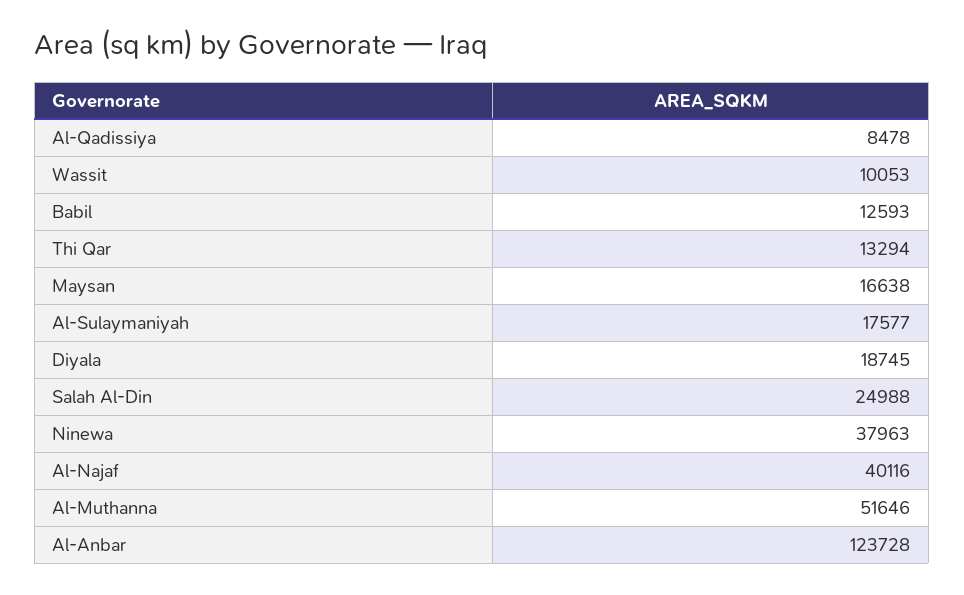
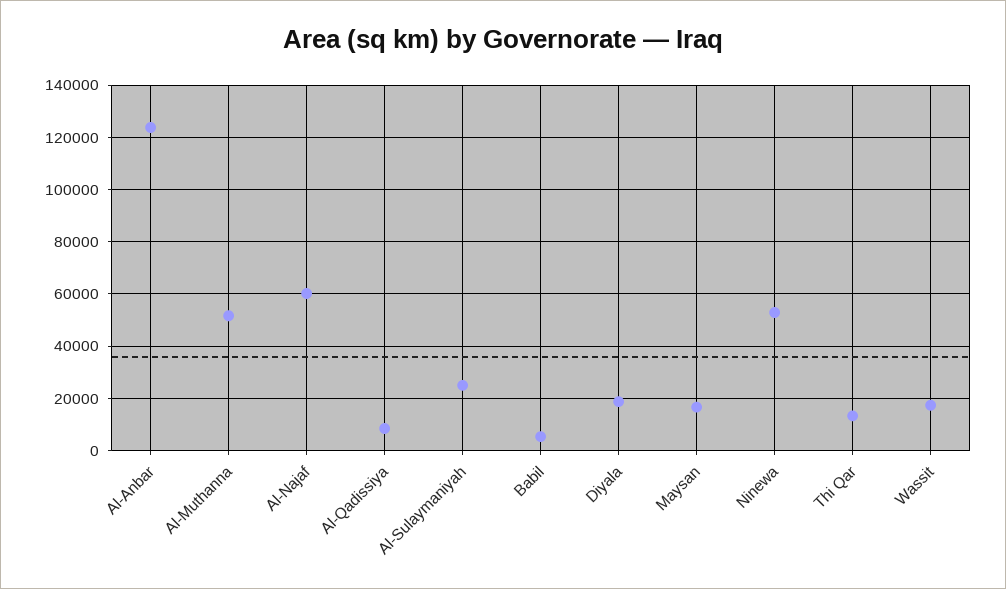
  {
    "Al-Qadissiya": 8478,
-   "Wassit": 10053,
+   "Wassit": 17500,
-   "Babil": 12593,
+   "Babil": 5000,
    "Thi Qar": 13294,
    "Maysan": 16638,
-   "Al-Sulaymaniyah": 17577,
+   "Al-Sulaymaniyah": 25000,
    "Diyala": 18745,
-   "Salah Al-Din": 24988,
-   "Ninewa": 37963,
+   "Ninewa": 52500,
-   "Al-Najaf": 40116,
+   "Al-Najaf": 60000,
    "Al-Muthanna": 51646,
    "Al-Anbar": 123728
  }

